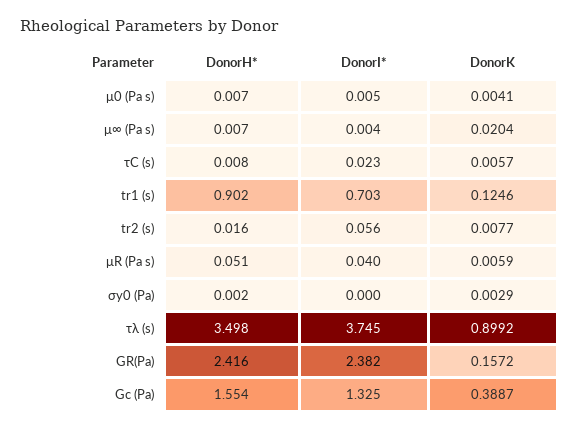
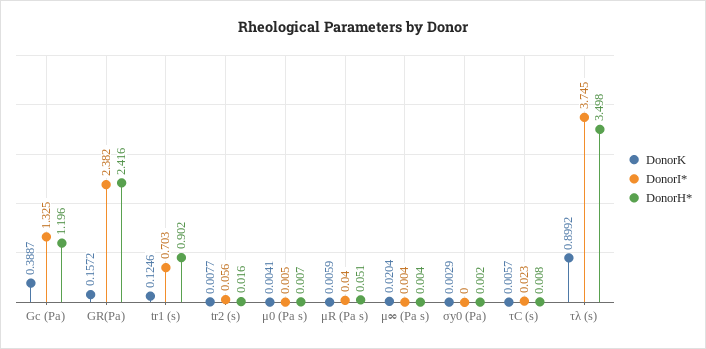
  {
    "DonorH*": {
      "μ0 (Pa s)": 0.007,
-     "μ∞ (Pa s)": 0.007,
+     "μ∞ (Pa s)": 0.004,
      "τC (s)": 0.008,
      "tr1 (s)": 0.902,
      "tr2 (s)": 0.016,
      "μR (Pa s)": 0.051,
      "σy0 (Pa)": 0.002,
      "τλ (s)": 3.498,
      "GR(Pa)": 2.416,
-     "Gc (Pa)": 1.554
+     "Gc (Pa)": 1.196
    },
    "DonorI*": {
      "μ0 (Pa s)": 0.005,
      "μ∞ (Pa s)": 0.004,
      "τC (s)": 0.023,
      "tr1 (s)": 0.703,
      "tr2 (s)": 0.056,
      "μR (Pa s)": 0.04,
      "σy0 (Pa)": 0,
      "τλ (s)": 3.745,
      "GR(Pa)": 2.382,
      "Gc (Pa)": 1.325
    },
    "DonorK": {
      "μ0 (Pa s)": 0.0041,
      "μ∞ (Pa s)": 0.0204,
      "τC (s)": 0.0057,
      "tr1 (s)": 0.1246,
      "tr2 (s)": 0.0077,
      "μR (Pa s)": 0.0059,
      "σy0 (Pa)": 0.0029,
      "τλ (s)": 0.8992,
      "GR(Pa)": 0.1572,
      "Gc (Pa)": 0.3887
    }
  }

